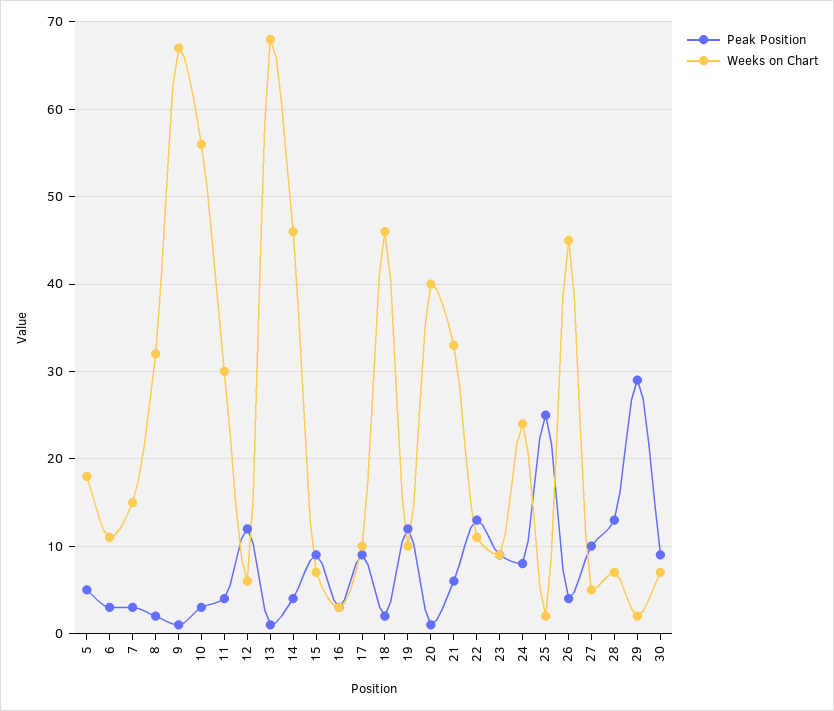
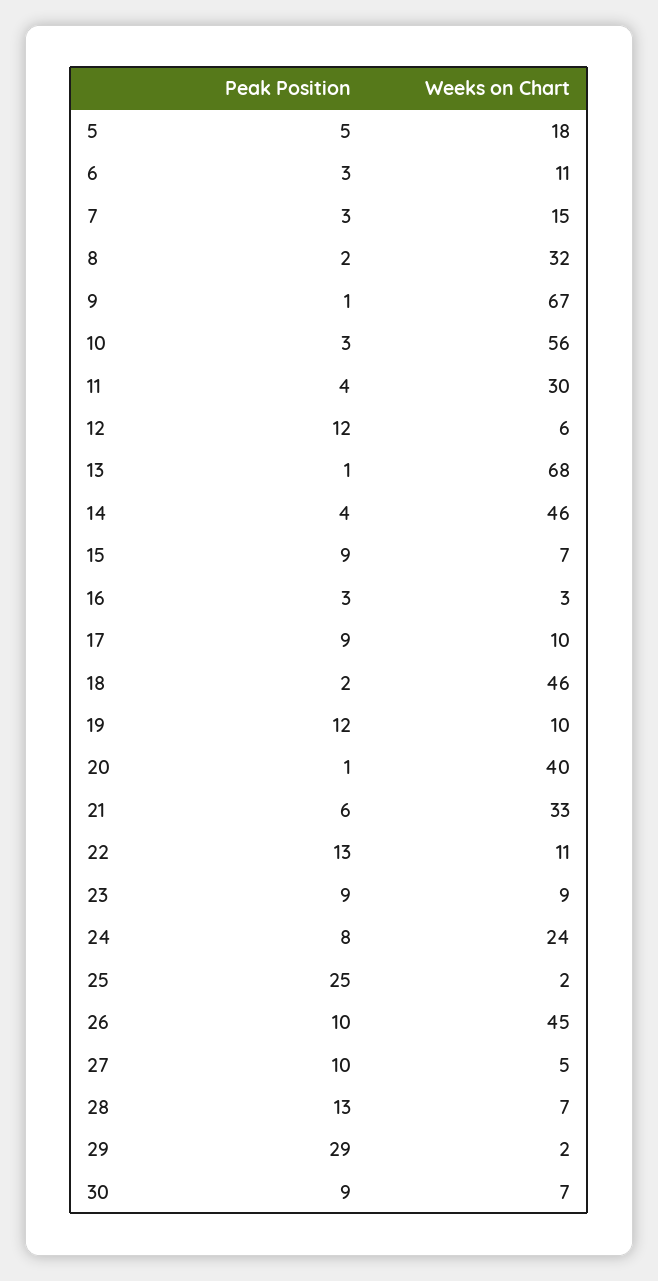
  {
    "Peak Position": {
      "5": 5,
      "6": 3,
      "7": 3,
      "8": 2,
      "9": 1,
      "10": 3,
      "11": 4,
      "12": 12,
      "13": 1,
      "14": 4,
      "15": 9,
      "16": 3,
      "17": 9,
      "18": 2,
      "19": 12,
      "20": 1,
      "21": 6,
      "22": 13,
      "23": 9,
      "24": 8,
      "25": 25,
-     "26": 4,
+     "26": 10,
      "27": 10,
      "28": 13,
      "29": 29,
      "30": 9
    },
    "Weeks on Chart": {
      "5": 18,
      "6": 11,
      "7": 15,
      "8": 32,
      "9": 67,
      "10": 56,
      "11": 30,
      "12": 6,
      "13": 68,
      "14": 46,
      "15": 7,
      "16": 3,
      "17": 10,
      "18": 46,
      "19": 10,
      "20": 40,
      "21": 33,
      "22": 11,
      "23": 9,
      "24": 24,
      "25": 2,
      "26": 45,
      "27": 5,
      "28": 7,
      "29": 2,
      "30": 7
    }
  }

